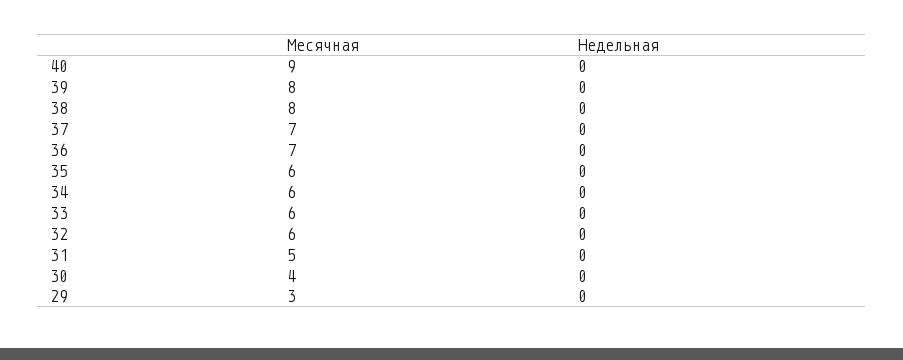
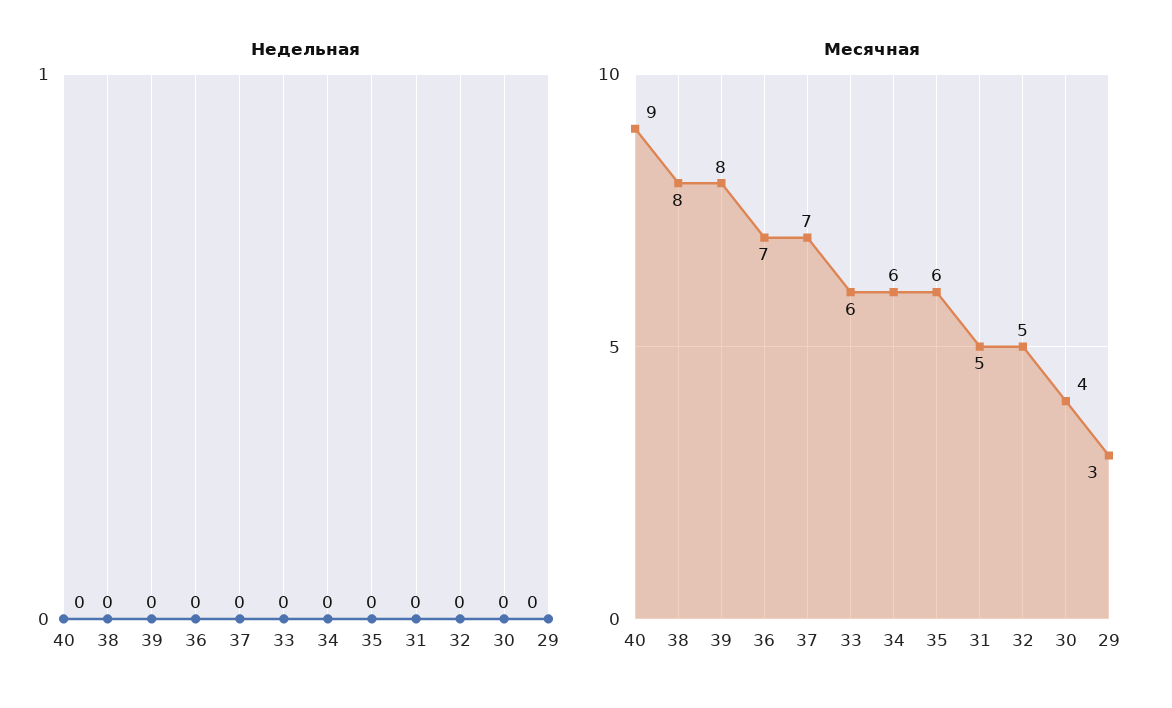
  {
    "Месячная": {
      "40": 9,
      "39": 8,
      "38": 8,
      "37": 7,
      "36": 7,
      "35": 6,
      "34": 6,
      "33": 6,
-     "32": 6,
+     "32": 5,
      "31": 5,
      "30": 4,
      "29": 3
    },
    "Недельная": {
      "40": 0,
      "39": 0,
      "38": 0,
      "37": 0,
      "36": 0,
      "35": 0,
      "34": 0,
      "33": 0,
      "32": 0,
      "31": 0,
      "30": 0,
      "29": 0
    }
  }

